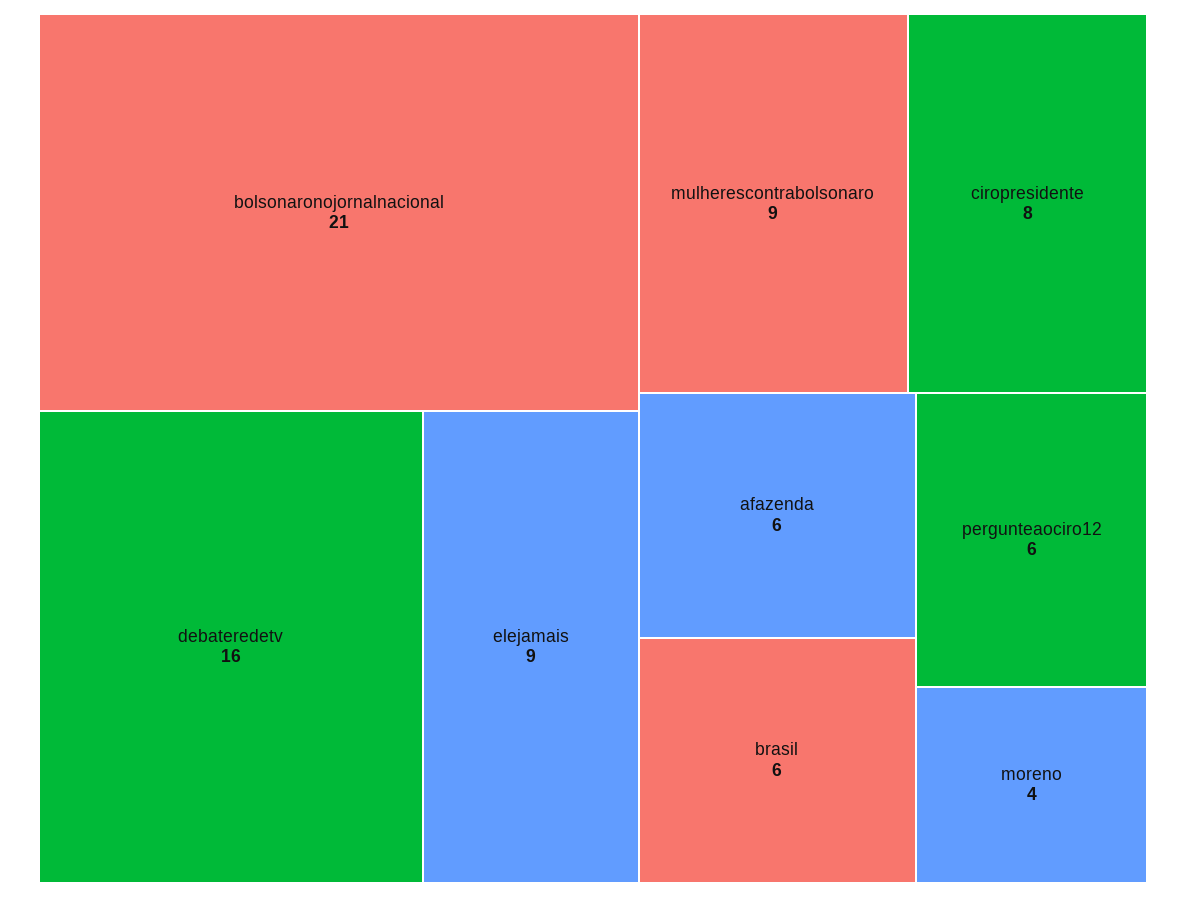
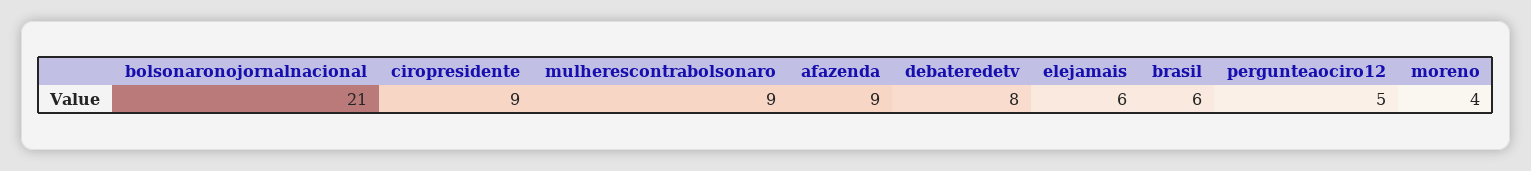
  {
    "bolsonaronojornalnacional": 21,
-   "debateredetv": 16,
+   "debateredetv": 8,
-   "elejamais": 9,
+   "elejamais": 6,
    "mulherescontrabolsonaro": 9,
-   "ciropresidente": 8,
+   "ciropresidente": 9,
-   "afazenda": 6,
+   "afazenda": 9,
    "brasil": 6,
-   "pergunteaociro12": 6,
+   "pergunteaociro12": 5,
    "moreno": 4
  }

